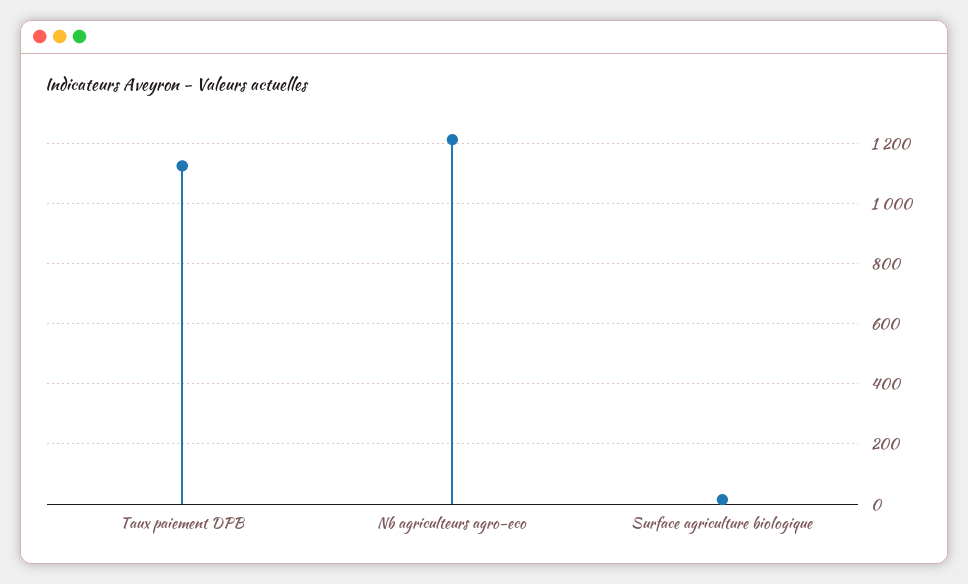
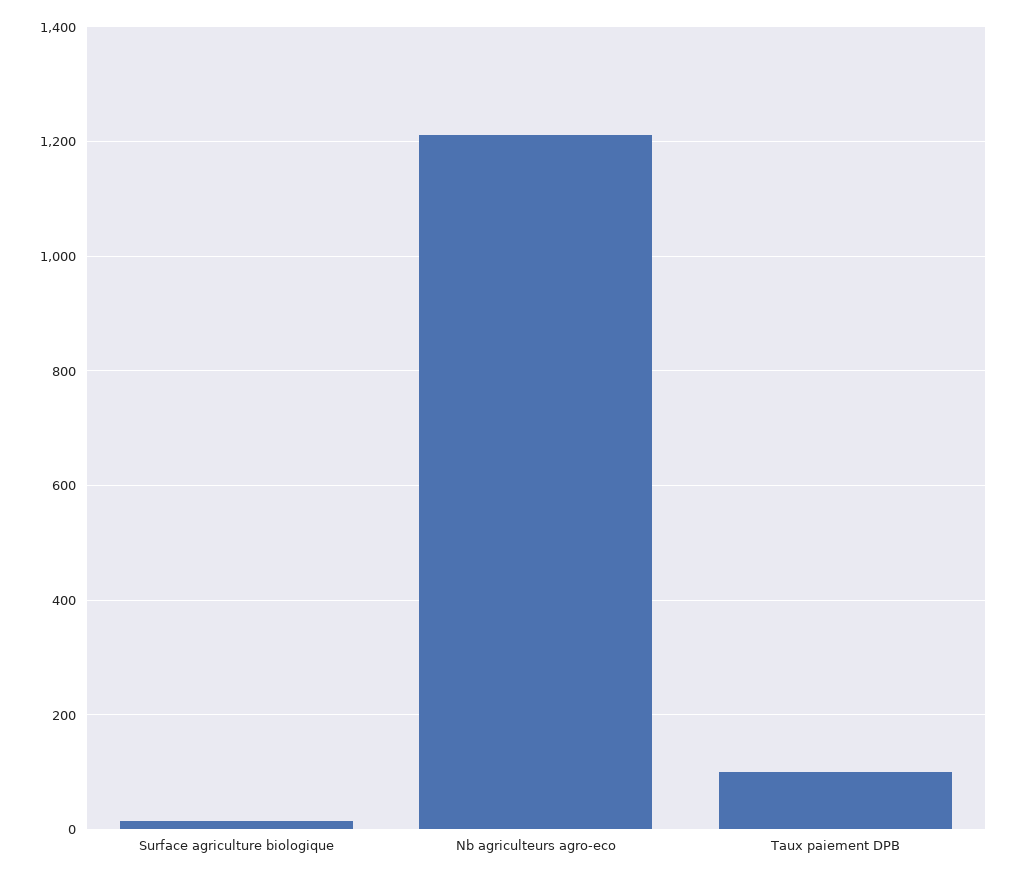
  {
-   "Taux paiement DPB": 1120,
+   "Taux paiement DPB": 100,
    "Nb agriculteurs agro-eco": 1220,
    "Surface agriculture biologique": 20
  }

